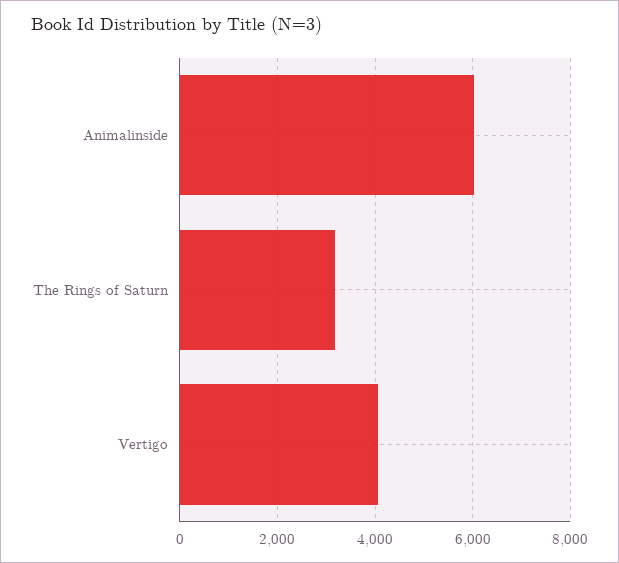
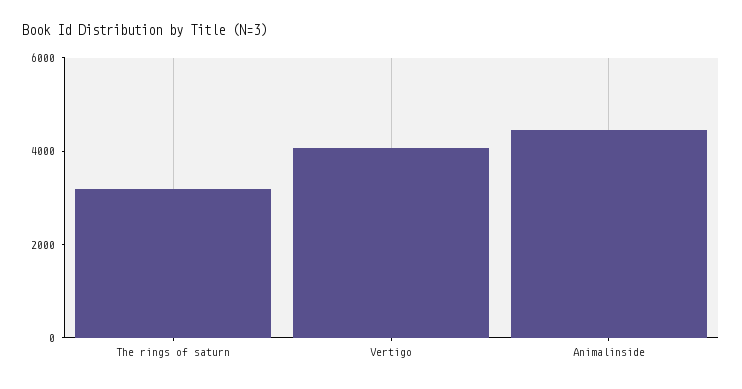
  {
-   "Animalinside": 6000,
+   "Animalinside": 4500,
    "The Rings of Saturn": 3200,
    "Vertigo": 4000
  }

